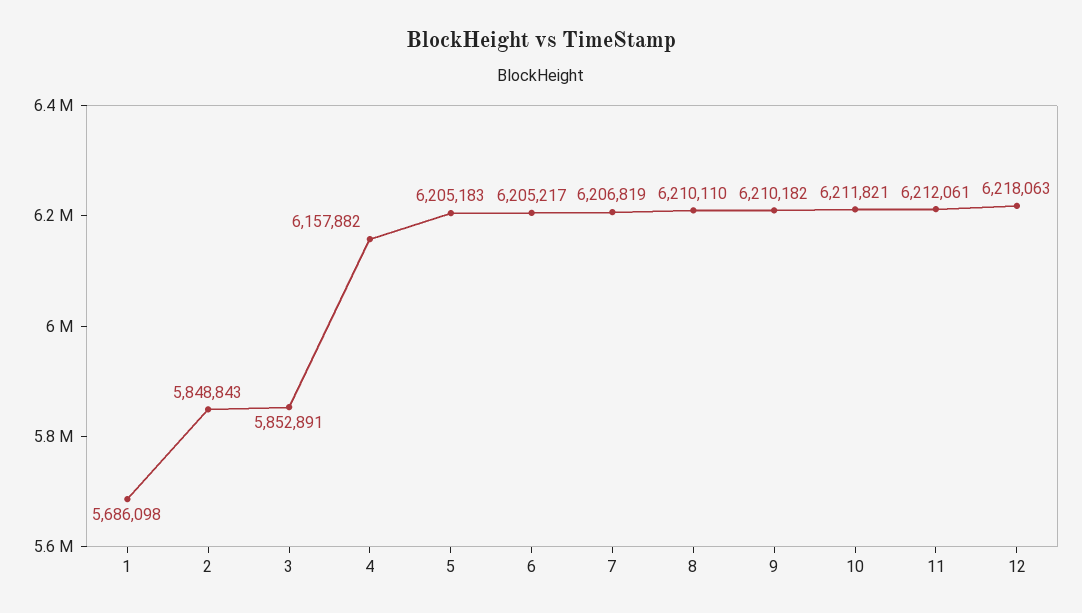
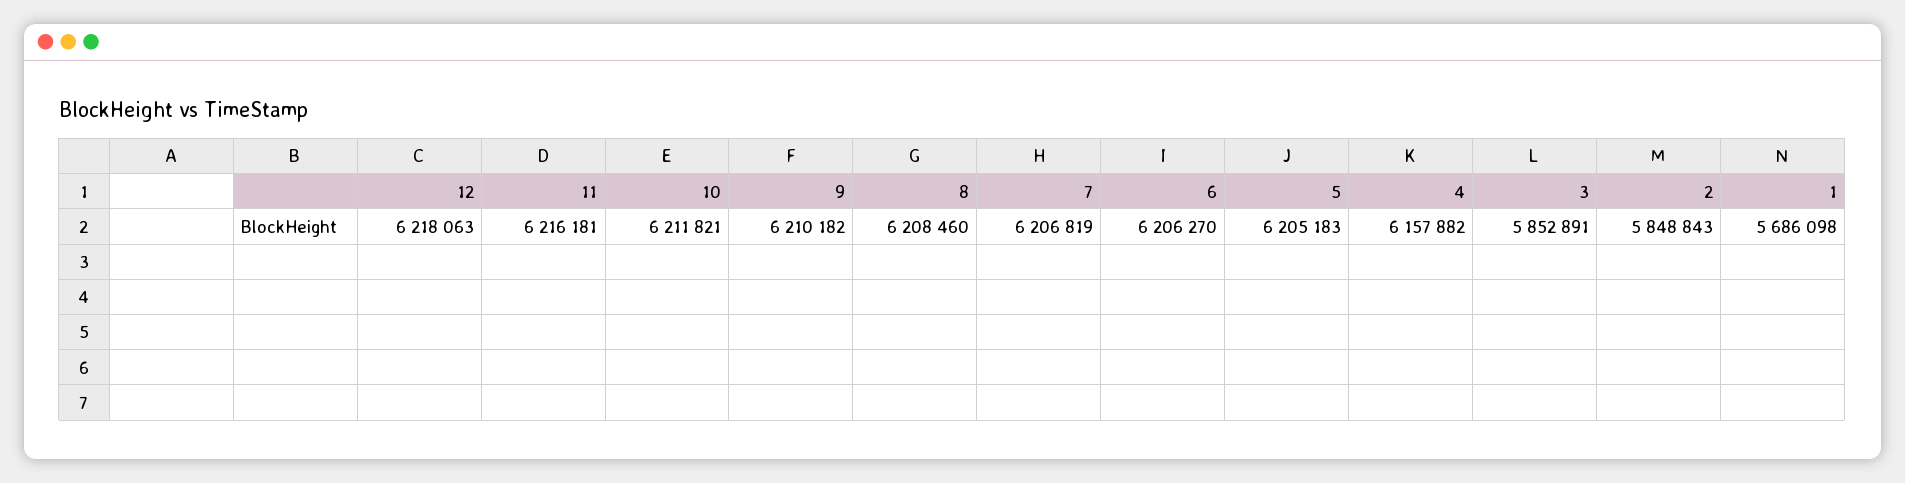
  {
    "1": 5686098,
    "2": 5848843,
    "3": 5852891,
    "4": 6157882,
    "5": 6205183,
-   "6": 6205217,
+   "6": 6206270,
    "7": 6206819,
-   "8": 6210110,
+   "8": 6208460,
    "9": 6210182,
    "10": 6211821,
-   "11": 6212061,
+   "11": 6216181,
    "12": 6218063
  }

